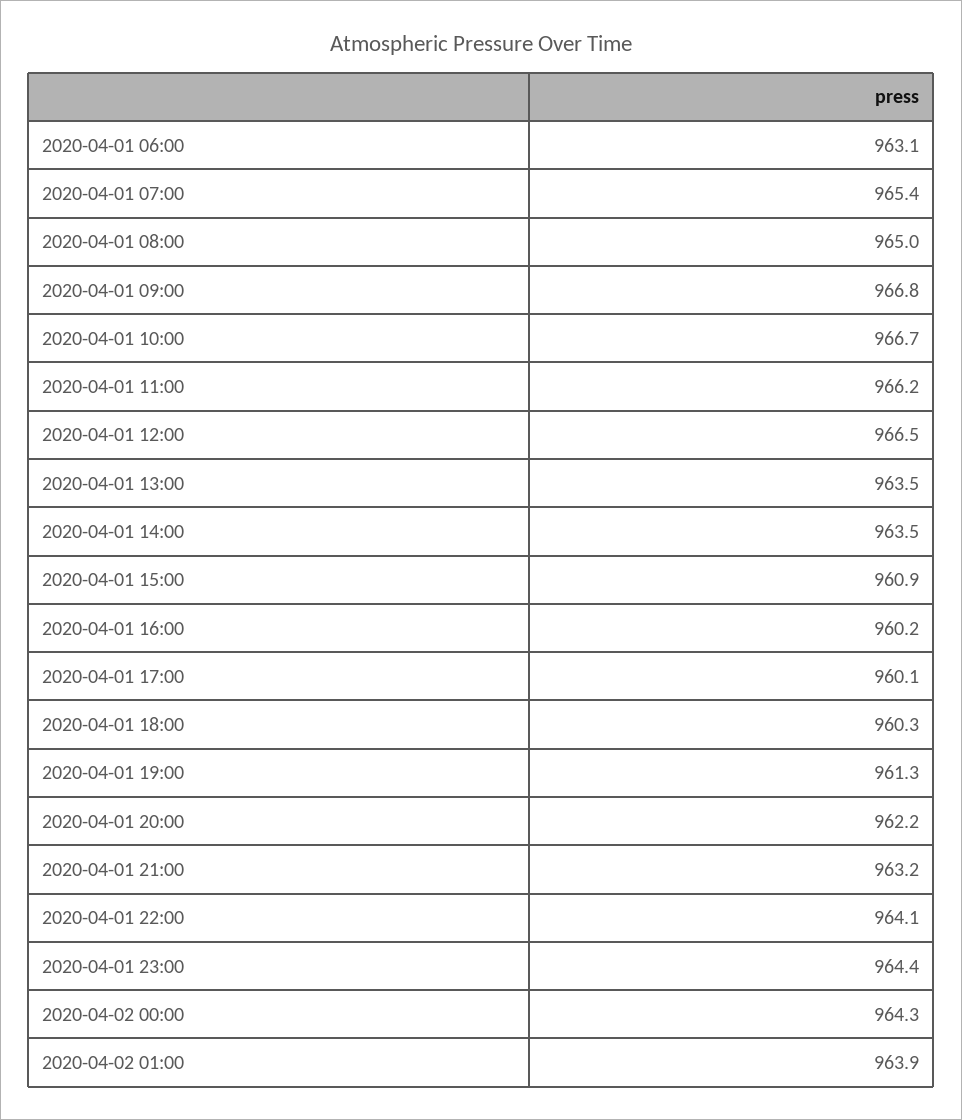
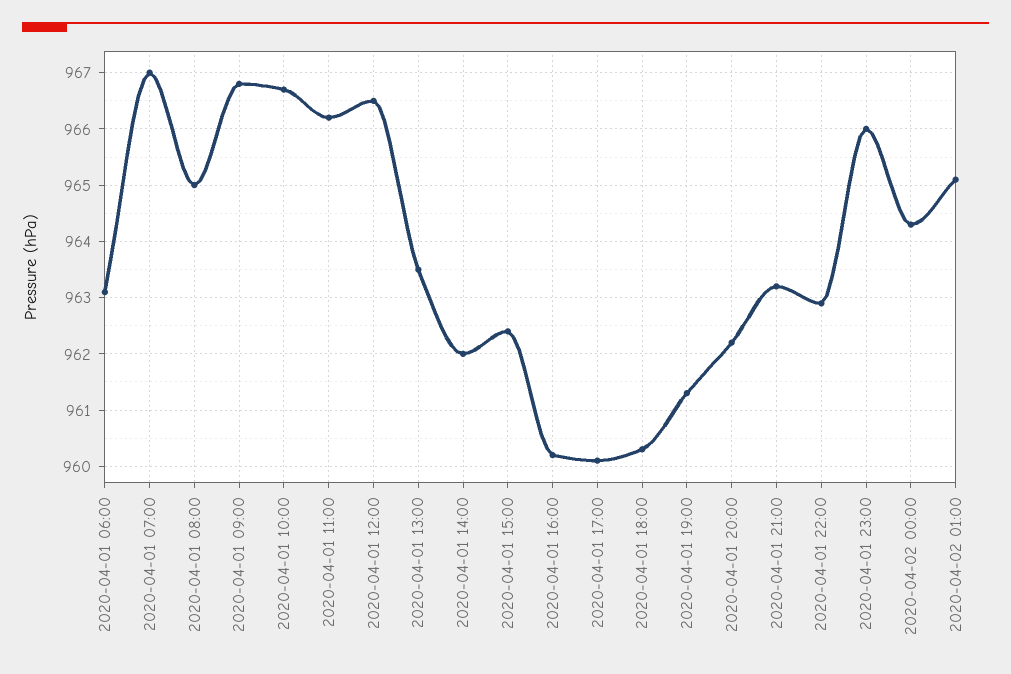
  {
    "2020-04-01 06:00": 963.1,
-   "2020-04-01 07:00": 965.4,
+   "2020-04-01 07:00": 967,
    "2020-04-01 08:00": 965,
    "2020-04-01 09:00": 966.8,
    "2020-04-01 10:00": 966.7,
    "2020-04-01 11:00": 966.2,
    "2020-04-01 12:00": 966.5,
    "2020-04-01 13:00": 963.5,
-   "2020-04-01 14:00": 963.5,
+   "2020-04-01 14:00": 962,
-   "2020-04-01 15:00": 960.9,
+   "2020-04-01 15:00": 962.5,
    "2020-04-01 16:00": 960.2,
    "2020-04-01 17:00": 960.1,
    "2020-04-01 18:00": 960.3,
    "2020-04-01 19:00": 961.3,
    "2020-04-01 20:00": 962.2,
    "2020-04-01 21:00": 963.2,
-   "2020-04-01 22:00": 964.1,
+   "2020-04-01 22:00": 963,
-   "2020-04-01 23:00": 964.4,
+   "2020-04-01 23:00": 966,
    "2020-04-02 00:00": 964.3,
-   "2020-04-02 01:00": 963.9
+   "2020-04-02 01:00": 965
  }

